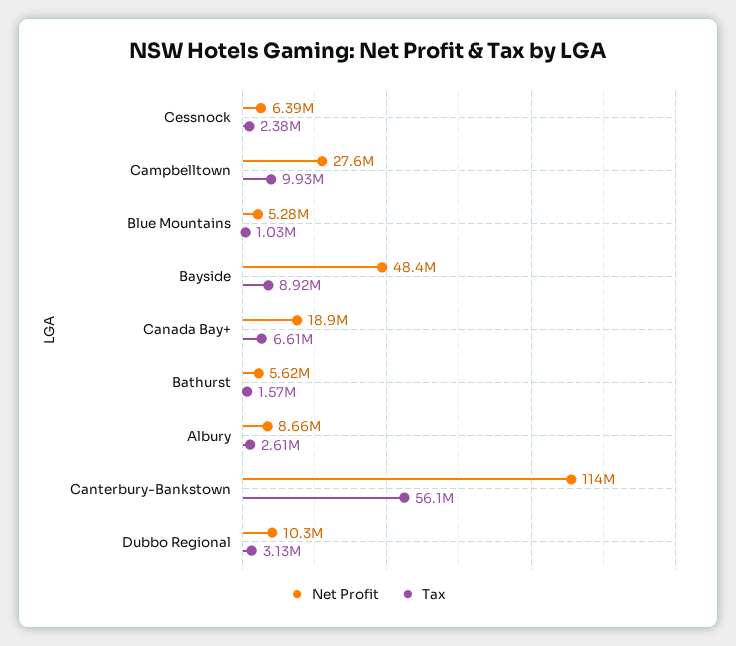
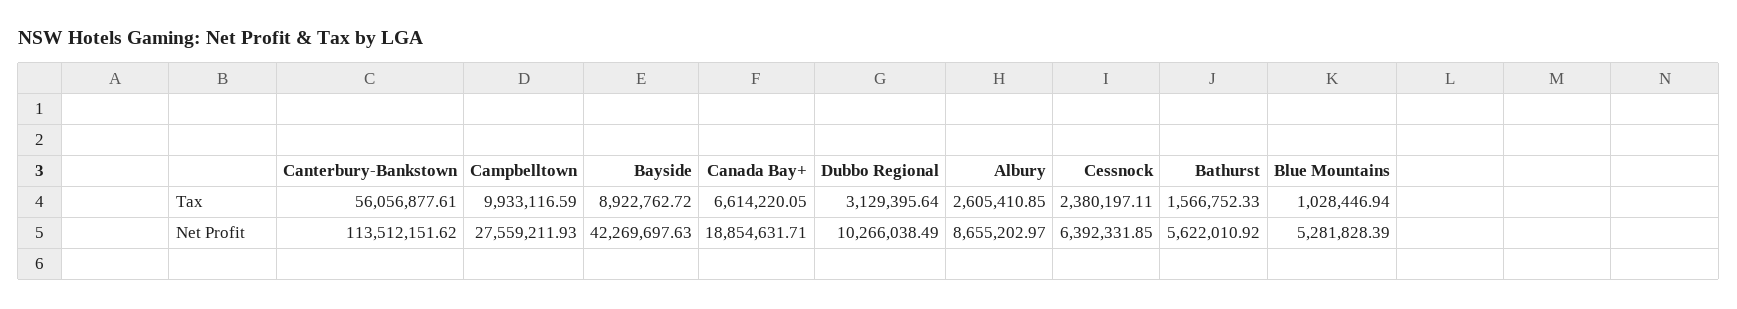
  {
    "Net Profit": {
      "Cessnock": 6392331.85,
      "Campbelltown": 27559211.93,
      "Blue Mountains": 5281828.39,
-     "Bayside": 48400000,
+     "Bayside": 42269697.63,
      "Canada Bay+": 18854631.71,
      "Bathurst": 5622010.92,
      "Albury": 8655202.97,
      "Canterbury-Bankstown": 113512151.62,
      "Dubbo Regional": 10266038.49
    },
    "Tax": {
      "Cessnock": 2380197.11,
      "Campbelltown": 9933116.59,
      "Blue Mountains": 1028446.94,
      "Bayside": 8922762.72,
      "Canada Bay+": 6614220.05,
      "Bathurst": 1566752.33,
      "Albury": 2605410.85,
      "Canterbury-Bankstown": 56056877.61,
      "Dubbo Regional": 3129395.64
    }
  }

